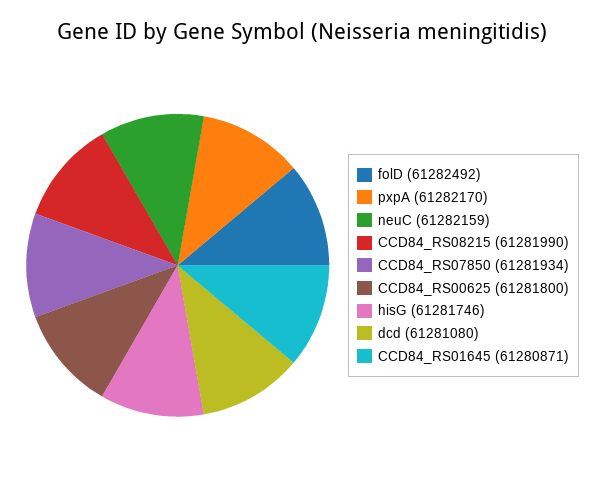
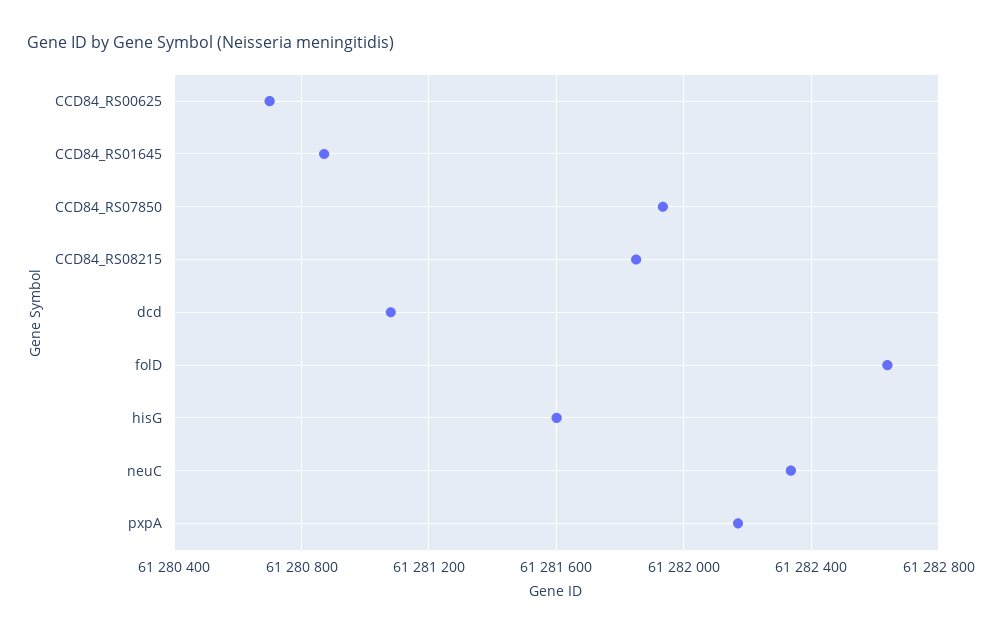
  {
-   "folD": 61282492,
+   "folD": 61282650,
    "pxpA": 61282170,
-   "neuC": 61282159,
+   "neuC": 61282350,
-   "CCD84_RS08215": 61281990,
+   "CCD84_RS08215": 61281850,
    "CCD84_RS07850": 61281934,
-   "CCD84_RS00625": 61281800,
+   "CCD84_RS00625": 61280700,
-   "hisG": 61281746,
+   "hisG": 61281600,
    "dcd": 61281080,
    "CCD84_RS01645": 61280871
  }

